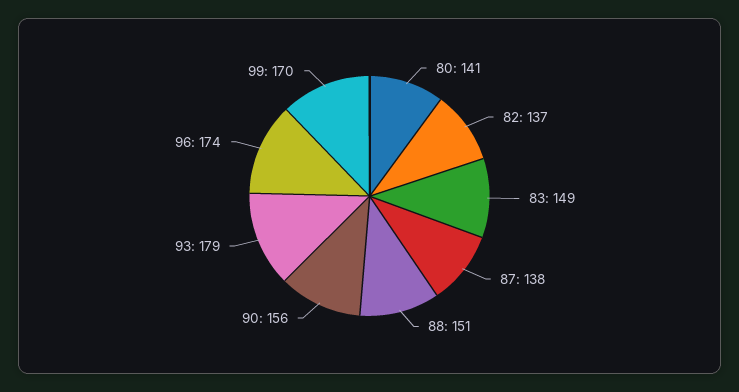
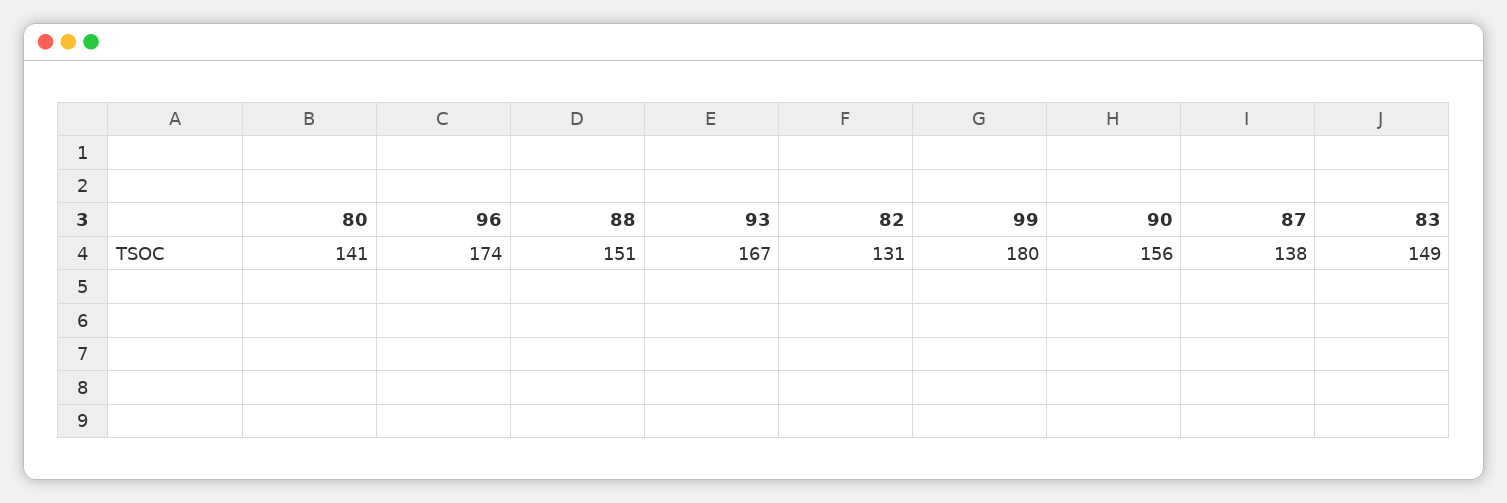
  {
    "80": 141,
-   "82": 137,
+   "82": 131,
    "83": 149,
    "87": 138,
    "88": 151,
    "90": 156,
-   "93": 179,
+   "93": 167,
    "96": 174,
-   "99": 170
+   "99": 180
  }

